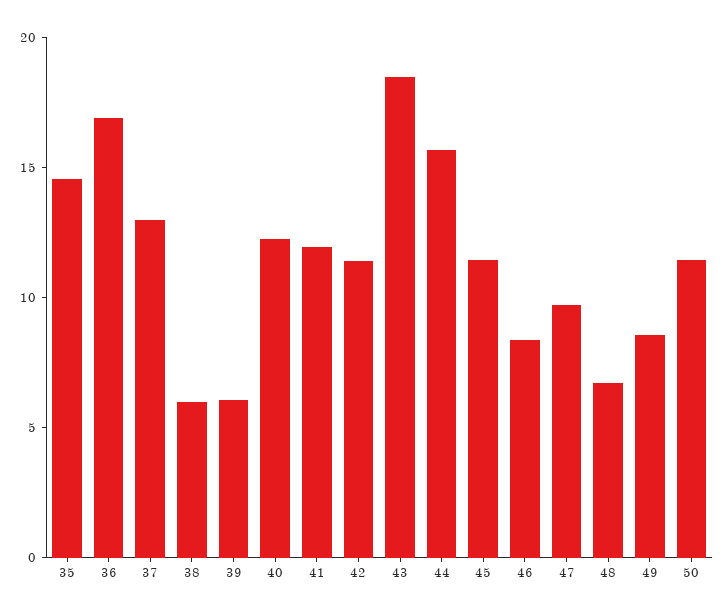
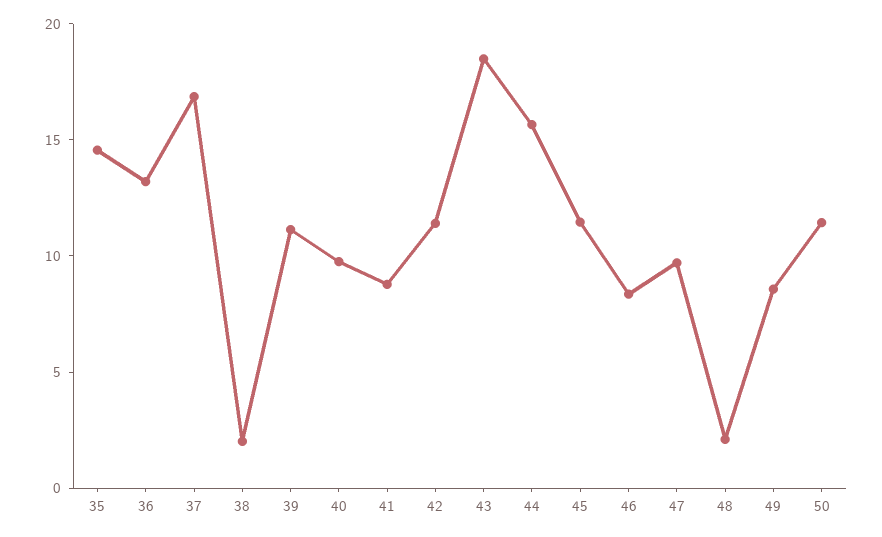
  {
    "35": 15,
-   "36": 17,
+   "36": 13,
-   "37": 13,
+   "37": 17,
-   "38": 6,
+   "38": 2,
-   "39": 6,
+   "39": 11,
-   "40": 12,
+   "40": 10,
-   "41": 12,
+   "41": 9,
    "42": 11,
    "43": 18,
    "44": 16,
    "45": 11,
    "46": 8,
    "47": 10,
-   "48": 7,
+   "48": 2,
    "49": 9,
    "50": 11
  }

